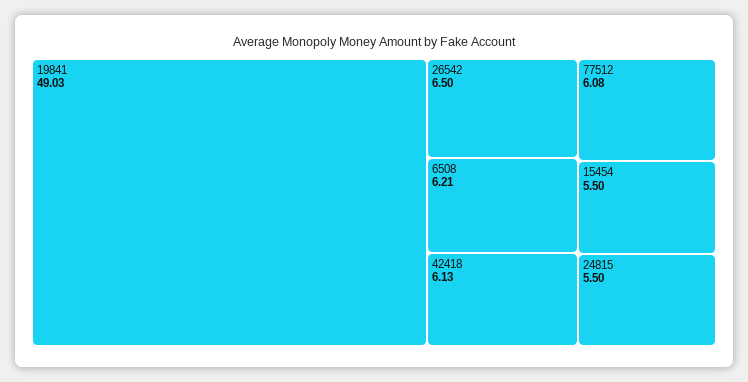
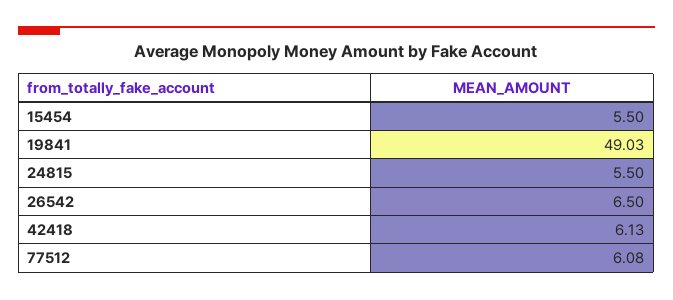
  {
    "19841": 49.03,
    "26542": 6.5,
-   "6508": 6.21,
    "42418": 6.13,
    "77512": 6.08,
    "15454": 5.5,
    "24815": 5.5
  }

